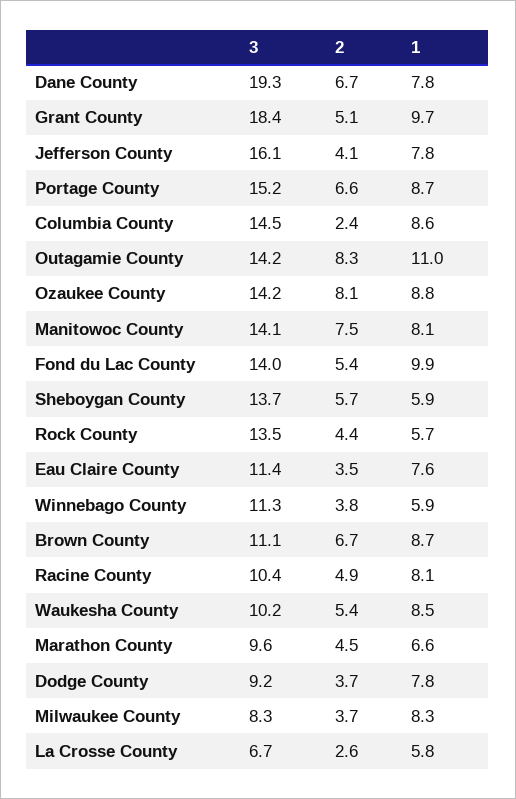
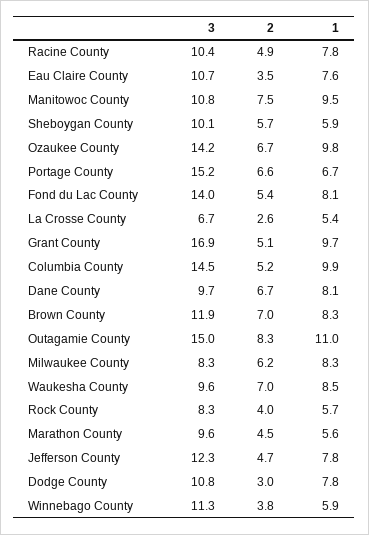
  {
    "3": {
-     "Dane County": 19.3,
+     "Dane County": 9.7,
-     "Grant County": 18.4,
+     "Grant County": 16.9,
-     "Jefferson County": 16.1,
+     "Jefferson County": 12.3,
      "Portage County": 15.2,
      "Columbia County": 14.5,
-     "Outagamie County": 14.2,
+     "Outagamie County": 15,
      "Ozaukee County": 14.2,
-     "Manitowoc County": 14.1,
+     "Manitowoc County": 10.8,
      "Fond du Lac County": 14,
-     "Sheboygan County": 13.7,
+     "Sheboygan County": 10.1,
-     "Rock County": 13.5,
+     "Rock County": 8.3,
-     "Eau Claire County": 11.4,
+     "Eau Claire County": 10.7,
      "Winnebago County": 11.3,
-     "Brown County": 11.1,
+     "Brown County": 11.9,
      "Racine County": 10.4,
-     "Waukesha County": 10.2,
+     "Waukesha County": 9.6,
      "Marathon County": 9.6,
-     "Dodge County": 9.2,
+     "Dodge County": 10.8,
      "Milwaukee County": 8.3,
      "La Crosse County": 6.7
    },
    "2": {
      "Dane County": 6.7,
      "Grant County": 5.1,
-     "Jefferson County": 4.1,
+     "Jefferson County": 4.7,
      "Portage County": 6.6,
-     "Columbia County": 2.4,
+     "Columbia County": 5.2,
      "Outagamie County": 8.3,
-     "Ozaukee County": 8.1,
+     "Ozaukee County": 6.7,
      "Manitowoc County": 7.5,
      "Fond du Lac County": 5.4,
      "Sheboygan County": 5.7,
-     "Rock County": 4.4,
+     "Rock County": 4,
      "Eau Claire County": 3.5,
      "Winnebago County": 3.8,
-     "Brown County": 6.7,
+     "Brown County": 7,
      "Racine County": 4.9,
-     "Waukesha County": 5.4,
+     "Waukesha County": 7,
      "Marathon County": 4.5,
-     "Dodge County": 3.7,
+     "Dodge County": 3,
-     "Milwaukee County": 3.7,
+     "Milwaukee County": 6.2,
      "La Crosse County": 2.6
    },
    "1": {
-     "Dane County": 7.8,
+     "Dane County": 8.1,
      "Grant County": 9.7,
      "Jefferson County": 7.8,
-     "Portage County": 8.7,
+     "Portage County": 6.7,
-     "Columbia County": 8.6,
+     "Columbia County": 9.9,
      "Outagamie County": 11,
-     "Ozaukee County": 8.8,
+     "Ozaukee County": 9.8,
-     "Manitowoc County": 8.1,
+     "Manitowoc County": 9.5,
-     "Fond du Lac County": 9.9,
+     "Fond du Lac County": 8.1,
      "Sheboygan County": 5.9,
      "Rock County": 5.7,
      "Eau Claire County": 7.6,
      "Winnebago County": 5.9,
-     "Brown County": 8.7,
+     "Brown County": 8.3,
-     "Racine County": 8.1,
+     "Racine County": 7.8,
      "Waukesha County": 8.5,
-     "Marathon County": 6.6,
+     "Marathon County": 5.6,
      "Dodge County": 7.8,
      "Milwaukee County": 8.3,
-     "La Crosse County": 5.8
+     "La Crosse County": 5.4
    }
  }

